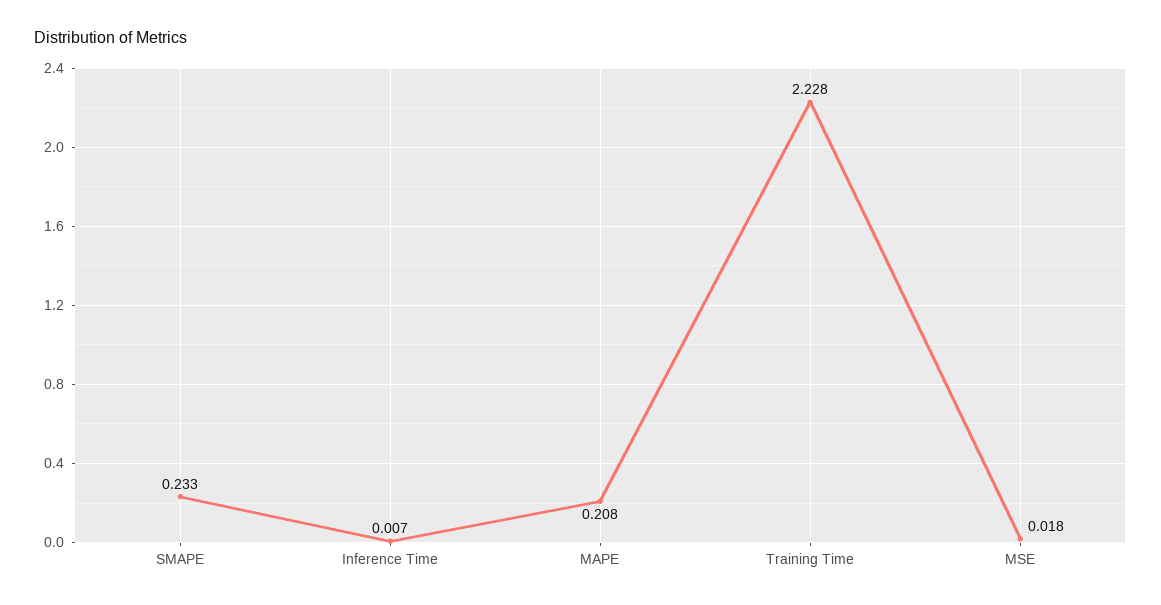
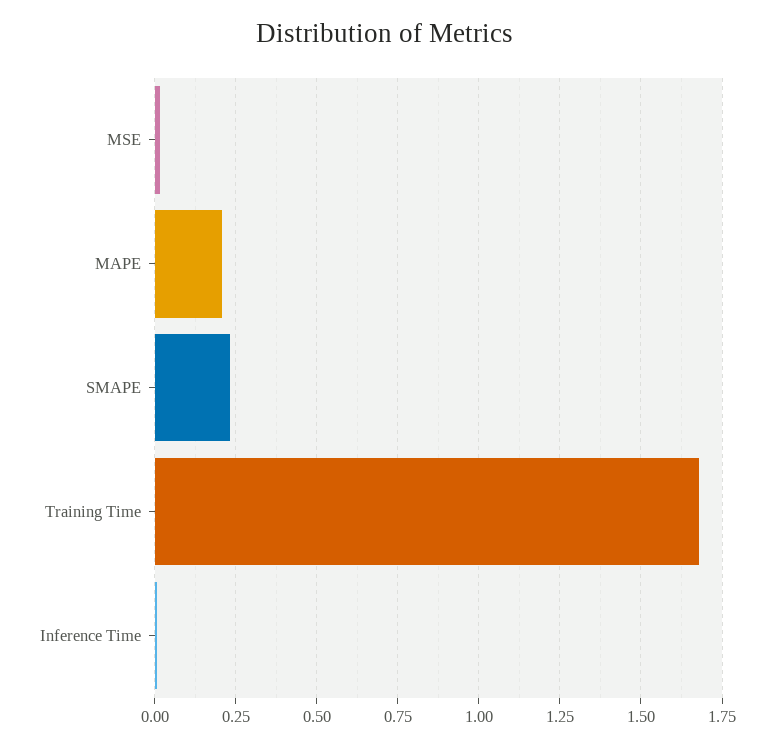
  {
    "SMAPE": 0.233,
    "Inference Time": 0.007,
    "MAPE": 0.208,
-   "Training Time": 2.228,
+   "Training Time": 1.675,
    "MSE": 0.018
  }

